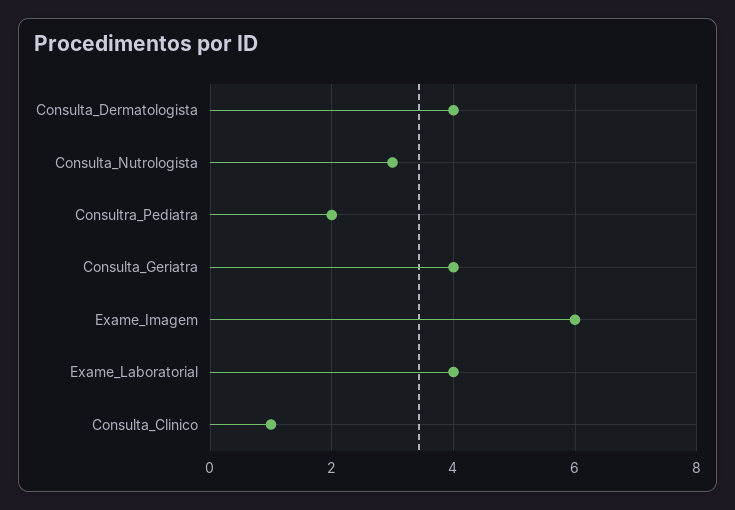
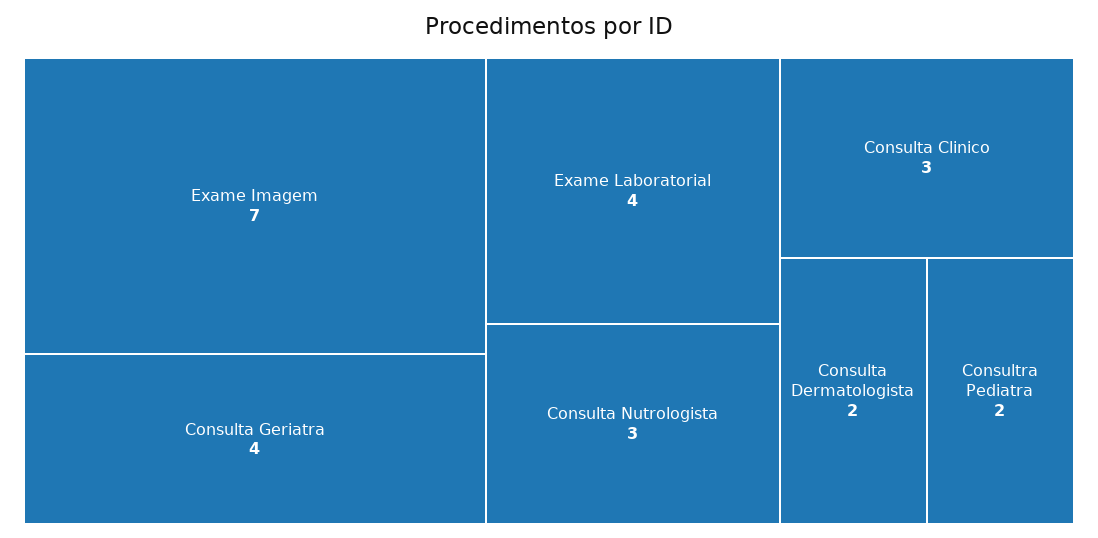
  {
-   "Consulta_Dermatologista": 4,
+   "Consulta_Dermatologista": 2,
    "Consulta_Nutrologista": 3,
    "Consultra_Pediatra": 2,
    "Consulta_Geriatra": 4,
-   "Exame_Imagem": 6,
+   "Exame_Imagem": 7,
    "Exame_Laboratorial": 4,
-   "Consulta_Clinico": 1
+   "Consulta_Clinico": 3
  }

